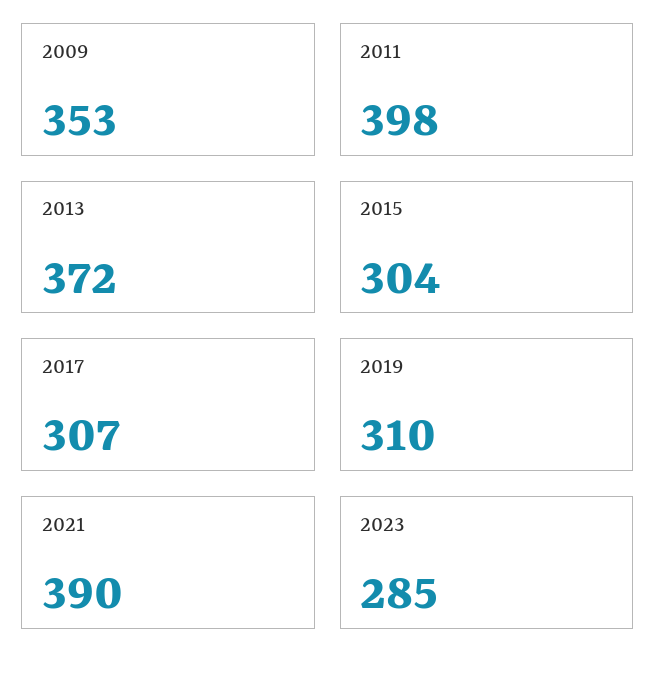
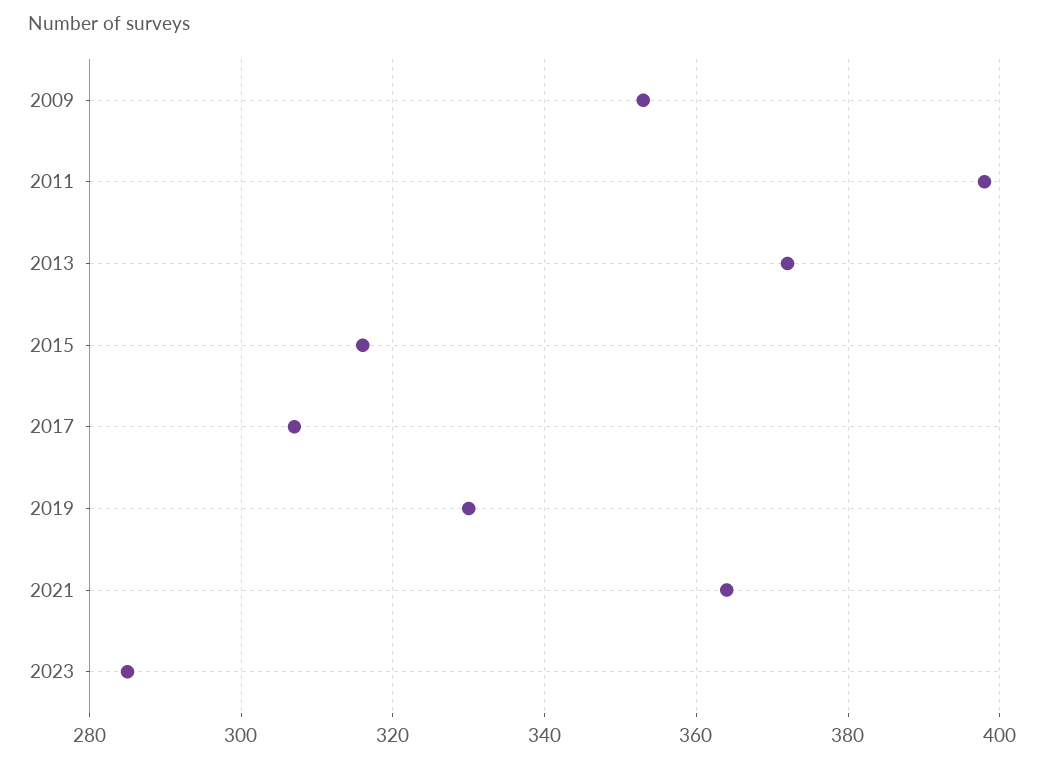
  {
    "2009": 353,
    "2011": 398,
    "2013": 372,
-   "2015": 304,
+   "2015": 315,
    "2017": 307,
-   "2019": 310,
+   "2019": 330,
-   "2021": 390,
+   "2021": 365,
    "2023": 285
  }

